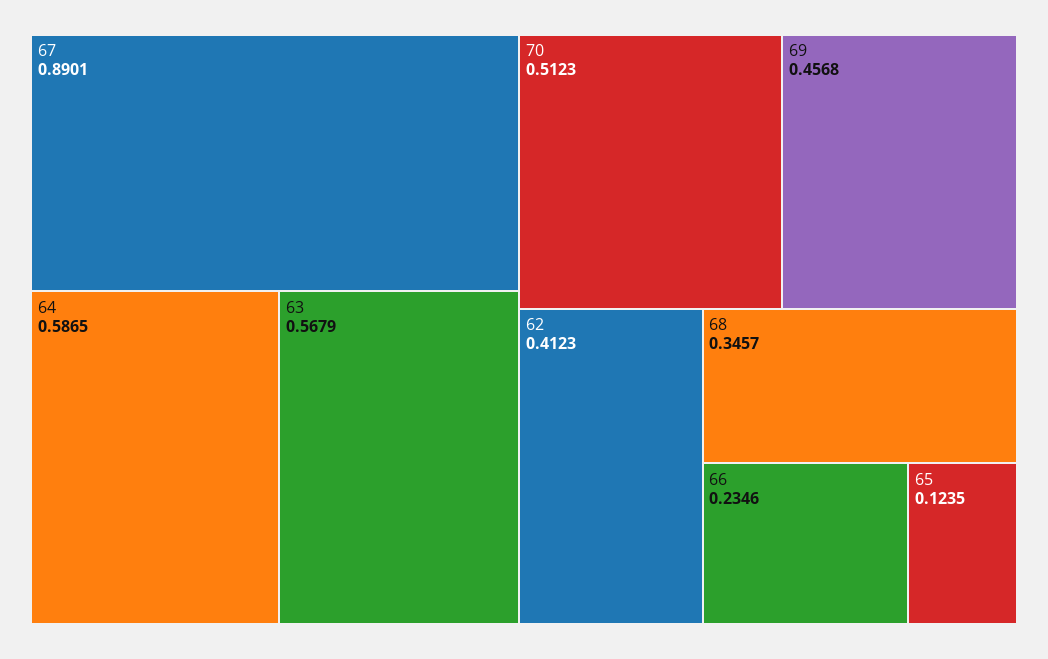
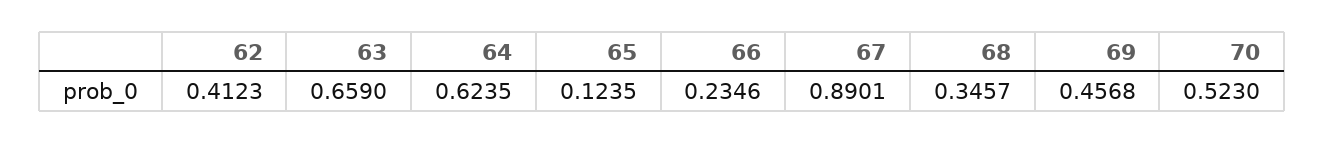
  {
    "67": 0.8901,
-   "64": 0.5865,
+   "64": 0.6235,
-   "63": 0.5679,
+   "63": 0.659,
-   "70": 0.5123,
+   "70": 0.523,
    "69": 0.4568,
    "62": 0.4123,
    "68": 0.3457,
    "66": 0.2346,
    "65": 0.1235
  }

